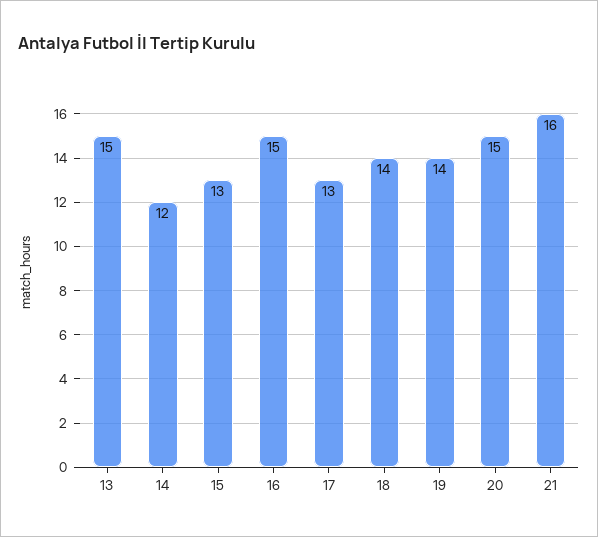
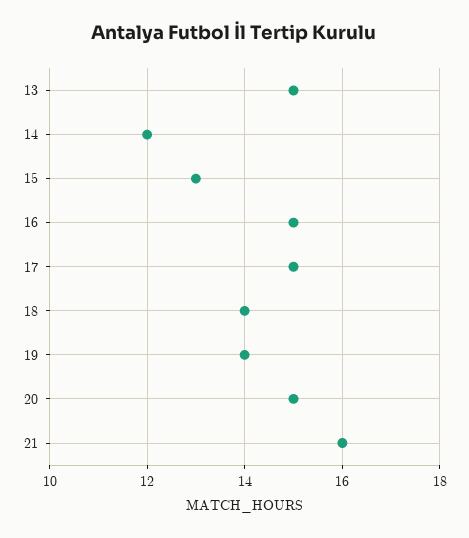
  {
    "13": 15,
    "14": 12,
    "15": 13,
    "16": 15,
-   "17": 13,
+   "17": 15,
    "18": 14,
    "19": 14,
    "20": 15,
    "21": 16
  }

